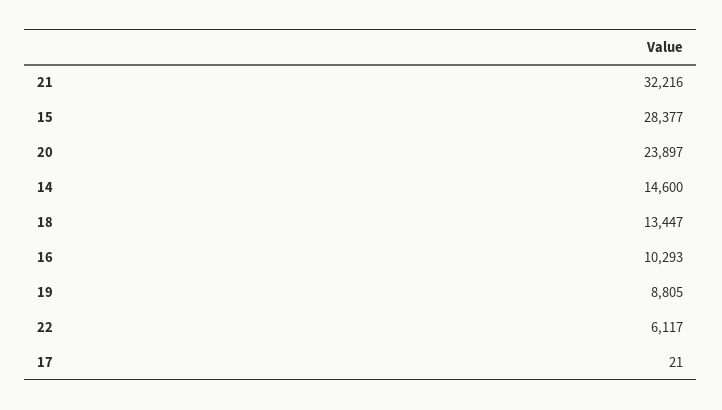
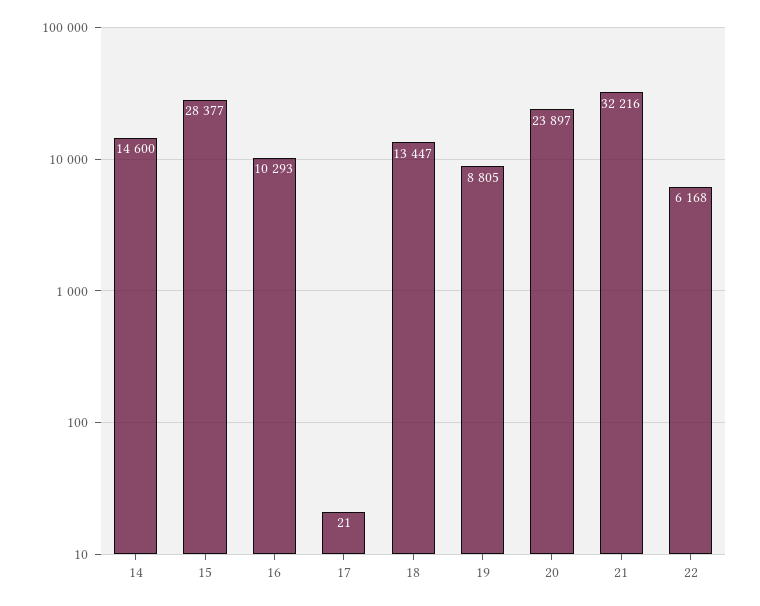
  {
    "21": 32216,
    "15": 28377,
    "20": 23897,
    "14": 14600,
    "18": 13447,
    "16": 10293,
    "19": 8805,
-   "22": 6117,
+   "22": 6168,
    "17": 21
  }

